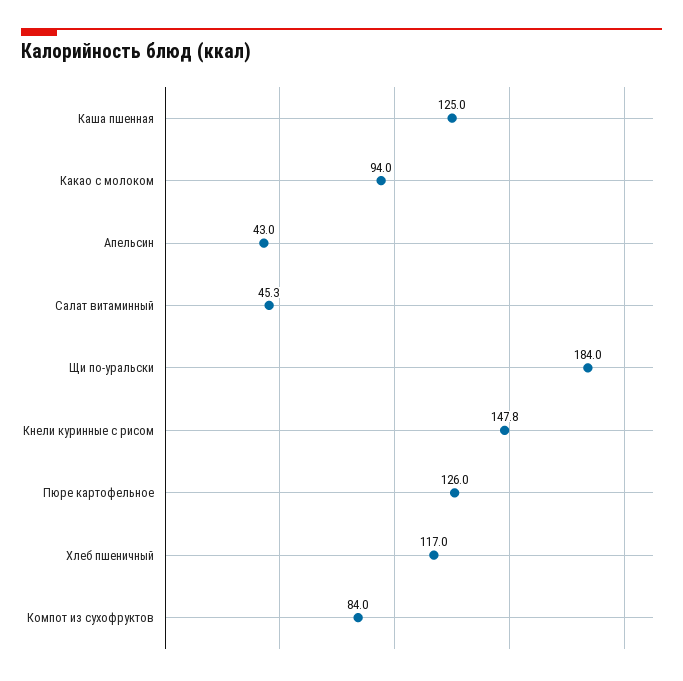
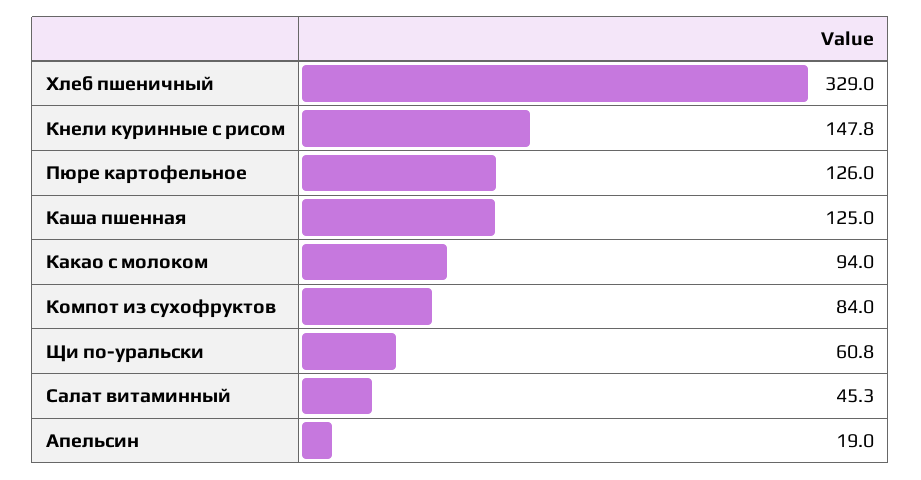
  {
    "Каша пшенная": 125,
    "Какао с молоком": 94,
-   "Апельсин": 43,
+   "Апельсин": 19,
    "Салат витаминный": 45.3,
-   "Щи по-уральски": 184,
+   "Щи по-уральски": 60.8,
    "Кнели куринные с рисом": 147.8,
    "Пюре картофельное": 126,
-   "Хлеб пшеничный": 117,
+   "Хлеб пшеничный": 329,
    "Компот из сухофруктов": 84
  }

